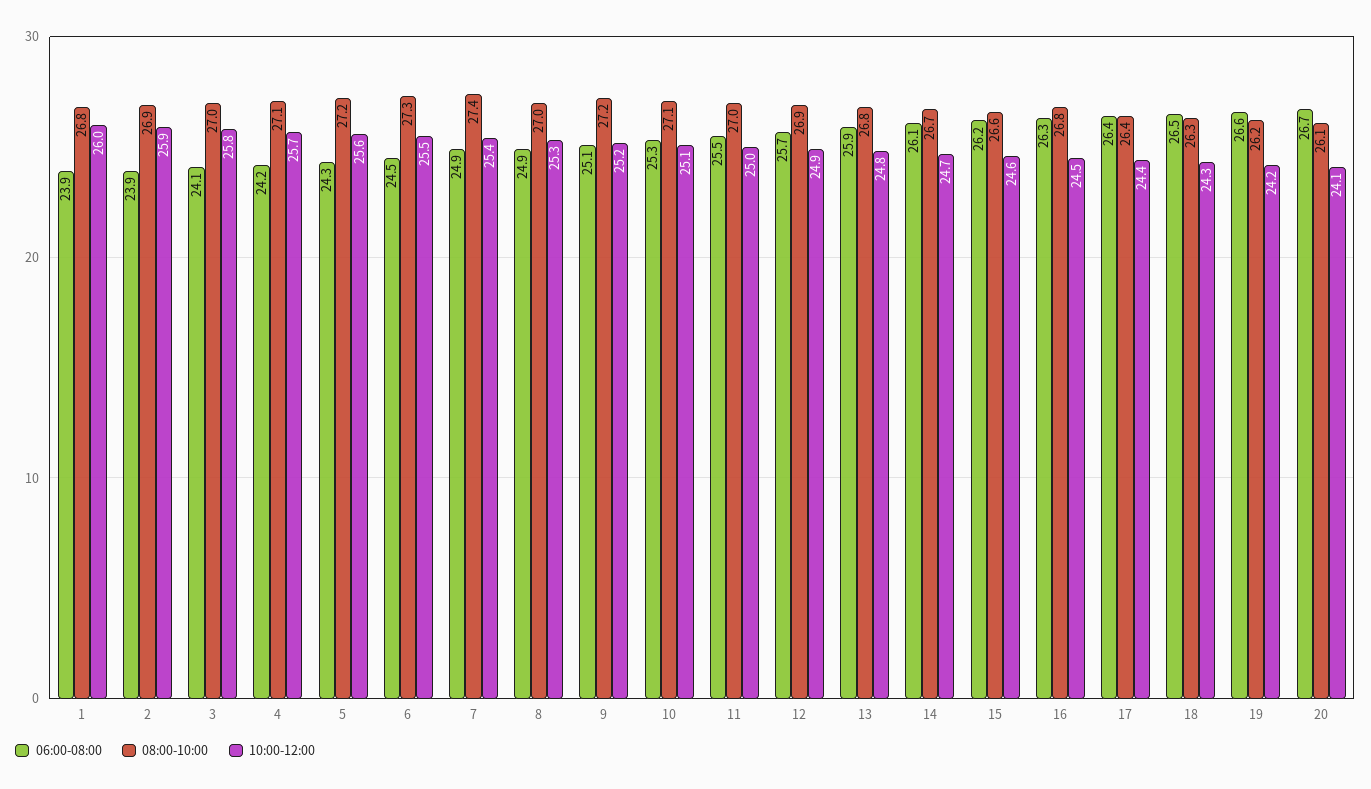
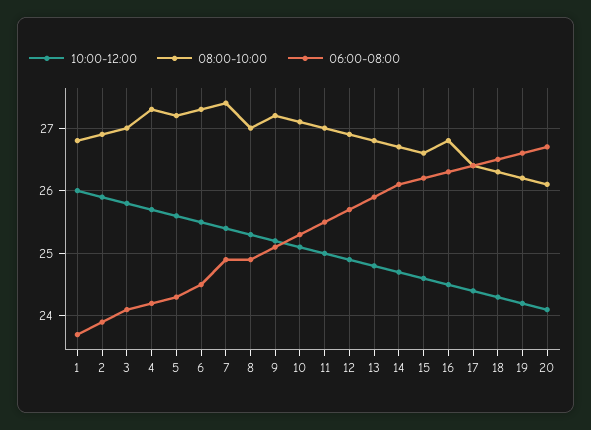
  {
    "06:00-08:00": {
-     "1": 23.9,
+     "1": 23.7,
      "2": 23.9,
      "3": 24.1,
      "4": 24.2,
      "5": 24.3,
      "6": 24.5,
      "7": 24.9,
      "8": 24.9,
      "9": 25.1,
      "10": 25.3,
      "11": 25.5,
      "12": 25.7,
      "13": 25.9,
      "14": 26.1,
      "15": 26.2,
      "16": 26.3,
      "17": 26.4,
      "18": 26.5,
      "19": 26.6,
      "20": 26.7
    },
    "08:00-10:00": {
      "1": 26.8,
      "2": 26.9,
      "3": 27,
-     "4": 27.1,
+     "4": 27.3,
      "5": 27.2,
      "6": 27.3,
      "7": 27.4,
      "8": 27,
      "9": 27.2,
      "10": 27.1,
      "11": 27,
      "12": 26.9,
      "13": 26.8,
      "14": 26.7,
      "15": 26.6,
      "16": 26.8,
      "17": 26.4,
      "18": 26.3,
      "19": 26.2,
      "20": 26.1
    },
    "10:00-12:00": {
      "1": 26,
      "2": 25.9,
      "3": 25.8,
      "4": 25.7,
      "5": 25.6,
      "6": 25.5,
      "7": 25.4,
      "8": 25.3,
      "9": 25.2,
      "10": 25.1,
      "11": 25,
      "12": 24.9,
      "13": 24.8,
      "14": 24.7,
      "15": 24.6,
      "16": 24.5,
      "17": 24.4,
      "18": 24.3,
      "19": 24.2,
      "20": 24.1
    }
  }

